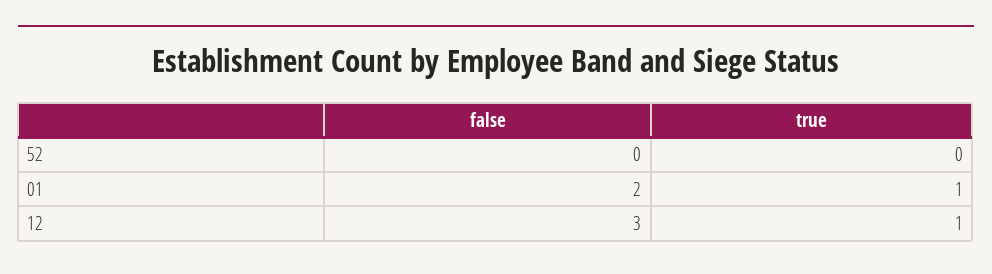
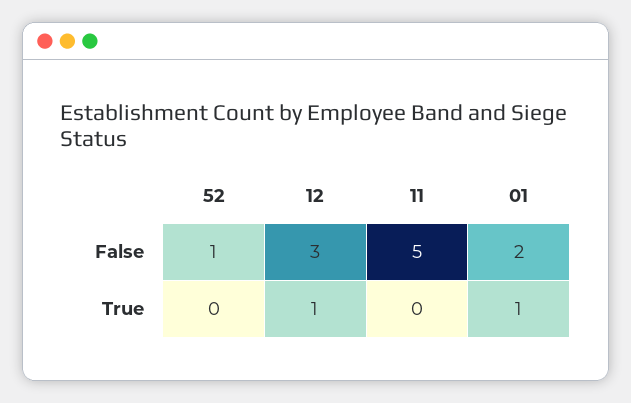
  {
    "false": {
-     "52": 0,
+     "52": 1,
      "01": 2,
-     "12": 3
+     "12": 3,
+     "11": 5
    },
    "true": {
      "52": 0,
      "01": 1,
-     "12": 1
+     "12": 1,
+     "11": 0
    }
  }

